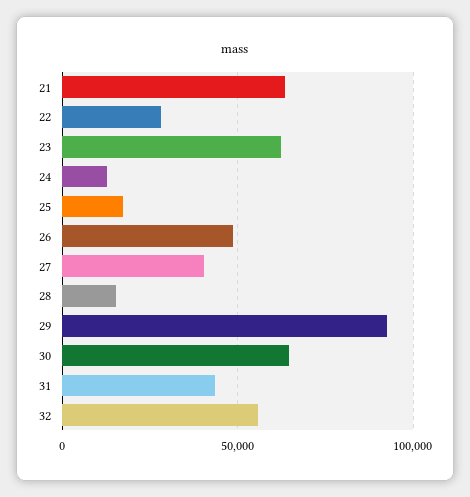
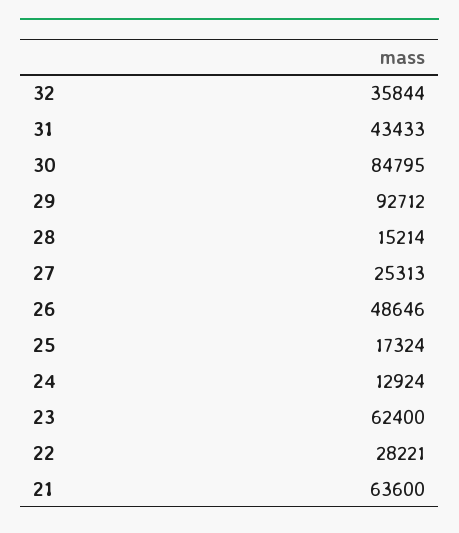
  {
    "21": 63600,
    "22": 28221,
    "23": 62400,
    "24": 12924,
    "25": 17324,
    "26": 48646,
-   "27": 40000,
+   "27": 25313,
    "28": 15214,
    "29": 92712,
-   "30": 65000,
+   "30": 84795,
    "31": 43433,
-   "32": 55000
+   "32": 35844
  }

